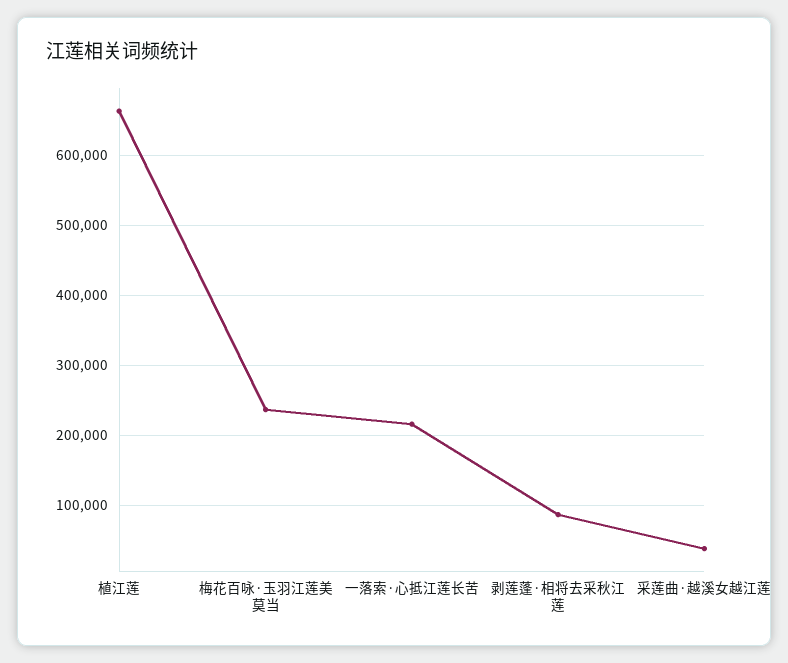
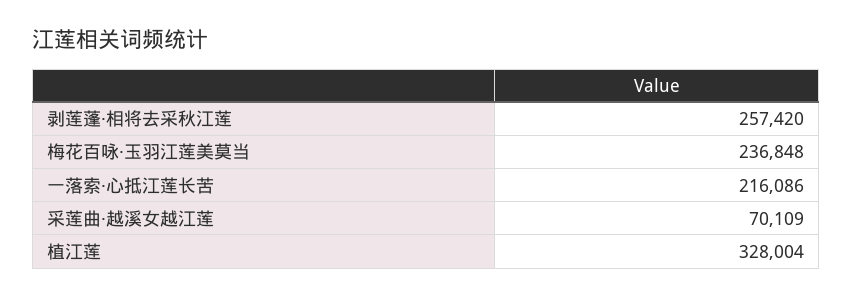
  {
-   "植江莲": 660000,
+   "植江莲": 328004,
    "梅花百咏·玉羽江莲美莫当": 236848,
    "一落索·心抵江莲长苦": 216086,
-   "剥莲蓬·相将去采秋江莲": 90000,
+   "剥莲蓬·相将去采秋江莲": 257420,
-   "采莲曲·越溪女越江莲": 40000
+   "采莲曲·越溪女越江莲": 70109
  }

